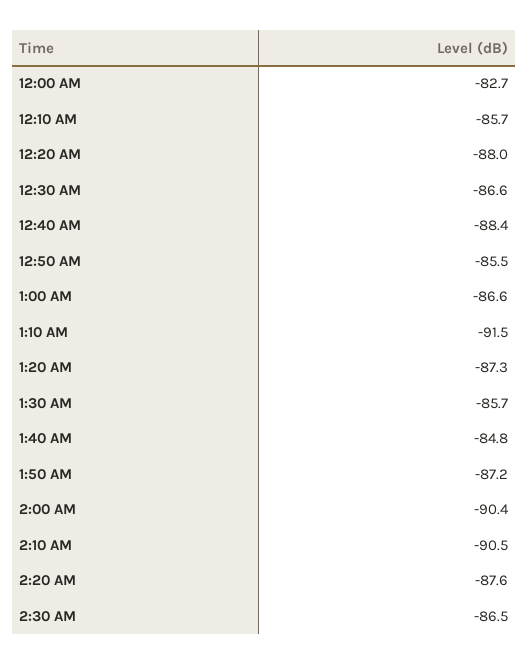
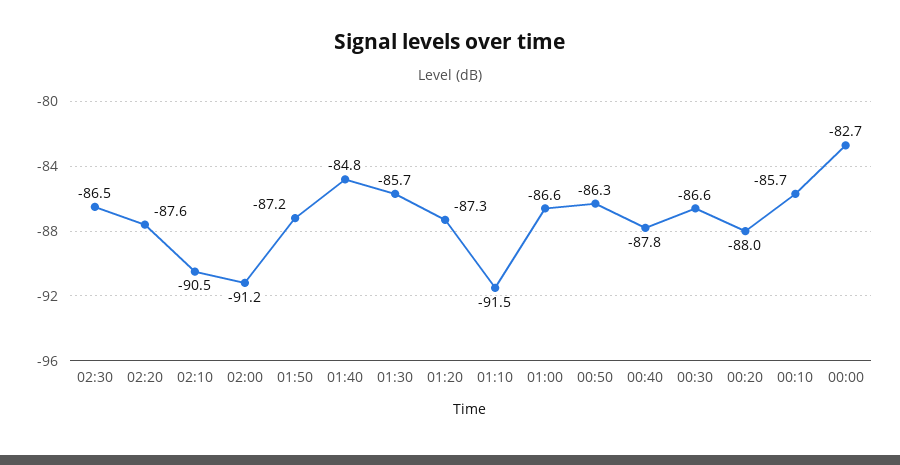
  {
    "12:00 AM": -82.7,
    "12:10 AM": -85.7,
    "12:20 AM": -88,
    "12:30 AM": -86.6,
-   "12:40 AM": -88.4,
+   "12:40 AM": -87.8,
-   "12:50 AM": -85.5,
+   "12:50 AM": -86.3,
    "1:00 AM": -86.6,
    "1:10 AM": -91.5,
    "1:20 AM": -87.3,
    "1:30 AM": -85.7,
    "1:40 AM": -84.8,
    "1:50 AM": -87.2,
-   "2:00 AM": -90.4,
+   "2:00 AM": -91.2,
    "2:10 AM": -90.5,
    "2:20 AM": -87.6,
    "2:30 AM": -86.5
  }

